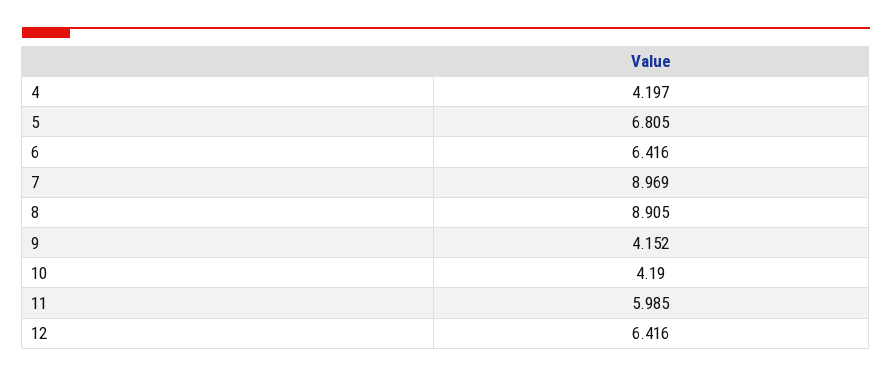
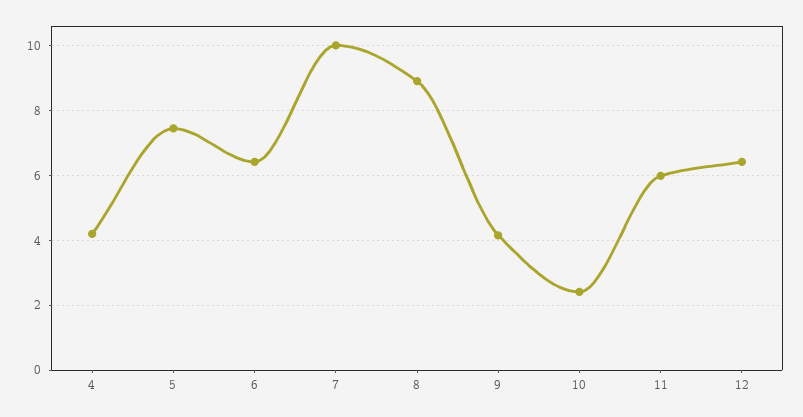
  {
    "4": 4.197,
-   "5": 6.805,
+   "5": 7.4,
    "6": 6.416,
-   "7": 8.969,
+   "7": 10,
    "8": 8.905,
    "9": 4.152,
-   "10": 4.19,
+   "10": 2.4,
    "11": 5.985,
    "12": 6.416
  }

